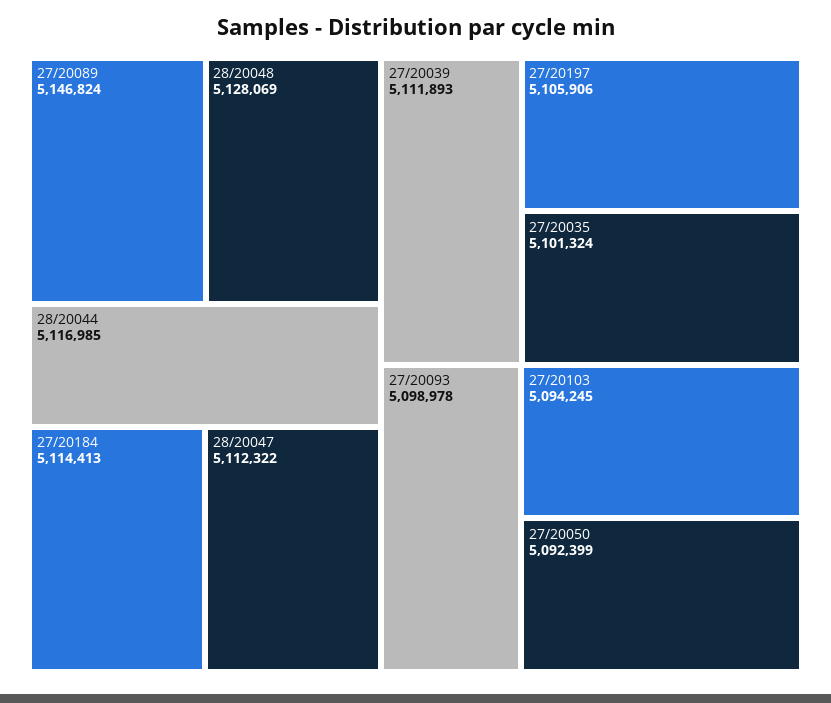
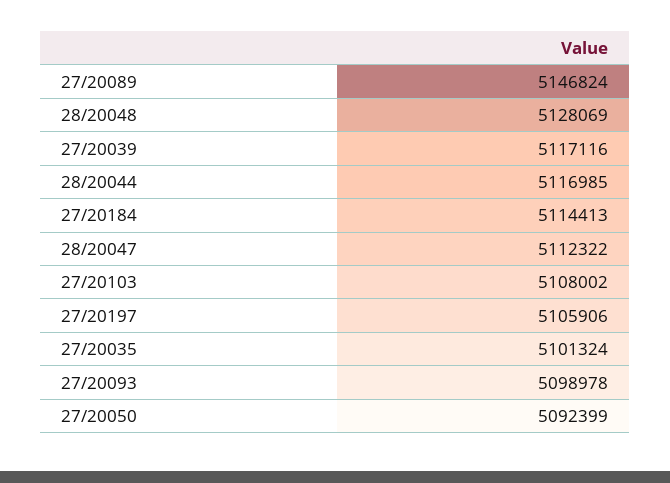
  {
    "27/20089": 5146824,
    "28/20048": 5128069,
    "28/20044": 5116985,
    "27/20184": 5114413,
    "28/20047": 5112322,
-   "27/20039": 5111893,
+   "27/20039": 5117116,
    "27/20197": 5105906,
    "27/20035": 5101324,
    "27/20093": 5098978,
-   "27/20103": 5094245,
+   "27/20103": 5108002,
    "27/20050": 5092399
  }

